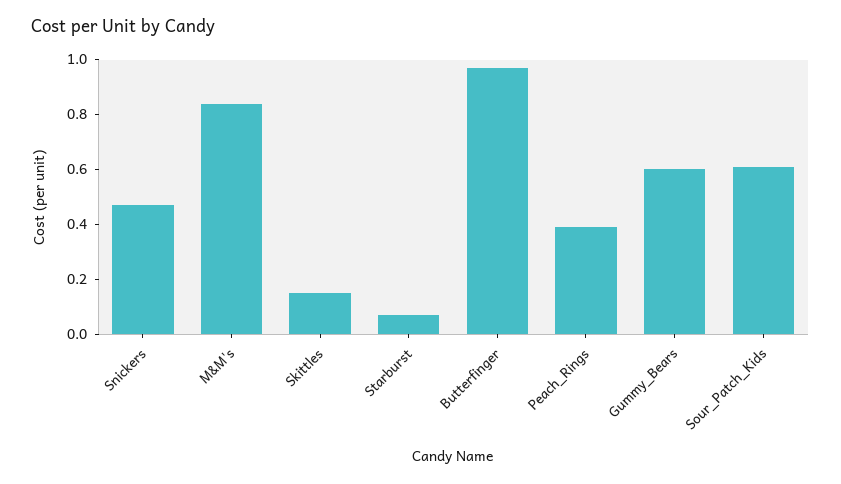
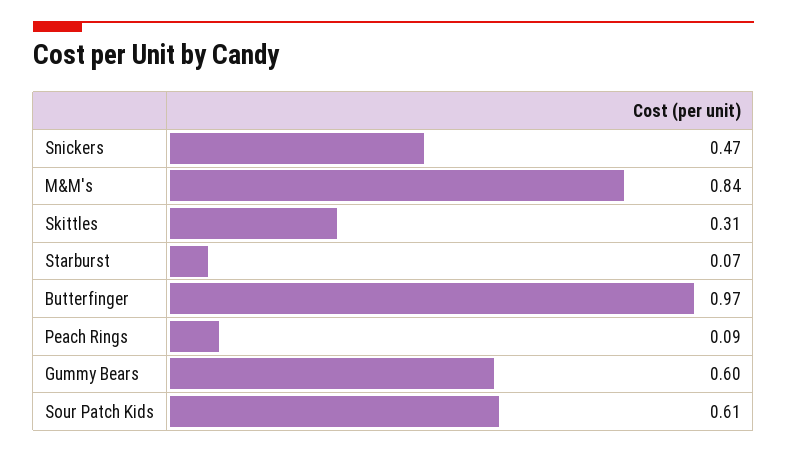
  {
    "Snickers": 0.47,
    "M&M's": 0.84,
-   "Skittles": 0.15,
+   "Skittles": 0.31,
    "Starburst": 0.07,
    "Butterfinger": 0.97,
-   "Peach_Rings": 0.4,
+   "Peach_Rings": 0.09,
    "Gummy_Bears": 0.6,
    "Sour_Patch_Kids": 0.61
  }

